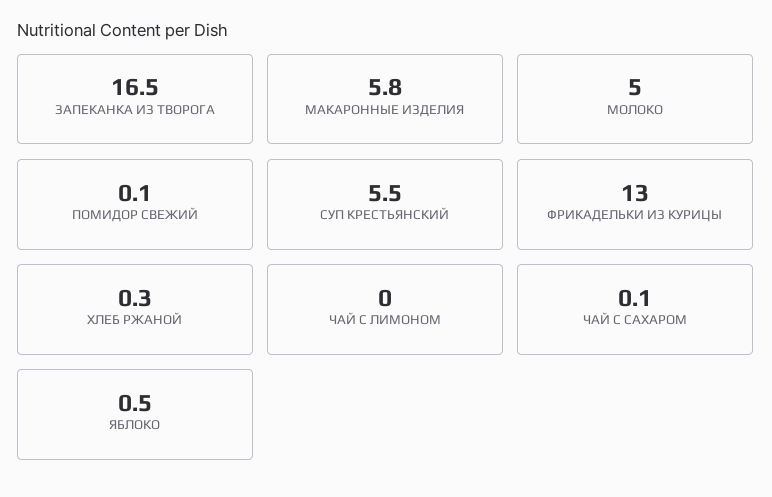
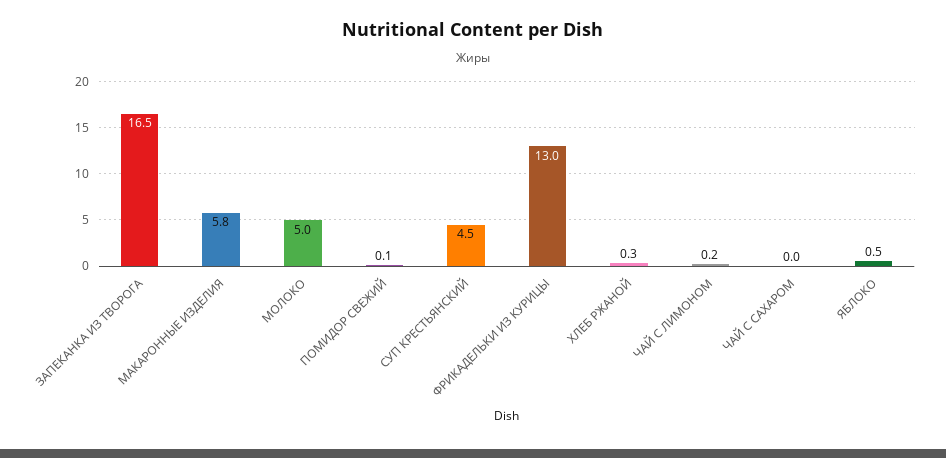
  {
    "ЗАПЕКАНКА ИЗ ТВОРОГА": 16.5,
    "МАКАРОННЫЕ ИЗДЕЛИЯ": 5.8,
    "МОЛОКО": 5,
    "ПОМИДОР СВЕЖИЙ": 0.1,
-   "СУП КРЕСТЬЯНСКИЙ": 5.5,
+   "СУП КРЕСТЬЯНСКИЙ": 4.5,
    "ФРИКАДЕЛЬКИ ИЗ КУРИЦЫ": 13,
    "ХЛЕБ РЖАНОЙ": 0.3,
-   "ЧАЙ С ЛИМОНОМ": 0,
+   "ЧАЙ С ЛИМОНОМ": 0.2,
-   "ЧАЙ С САХАРОМ": 0.1,
+   "ЧАЙ С САХАРОМ": 0,
    "ЯБЛОКО": 0.5
  }

